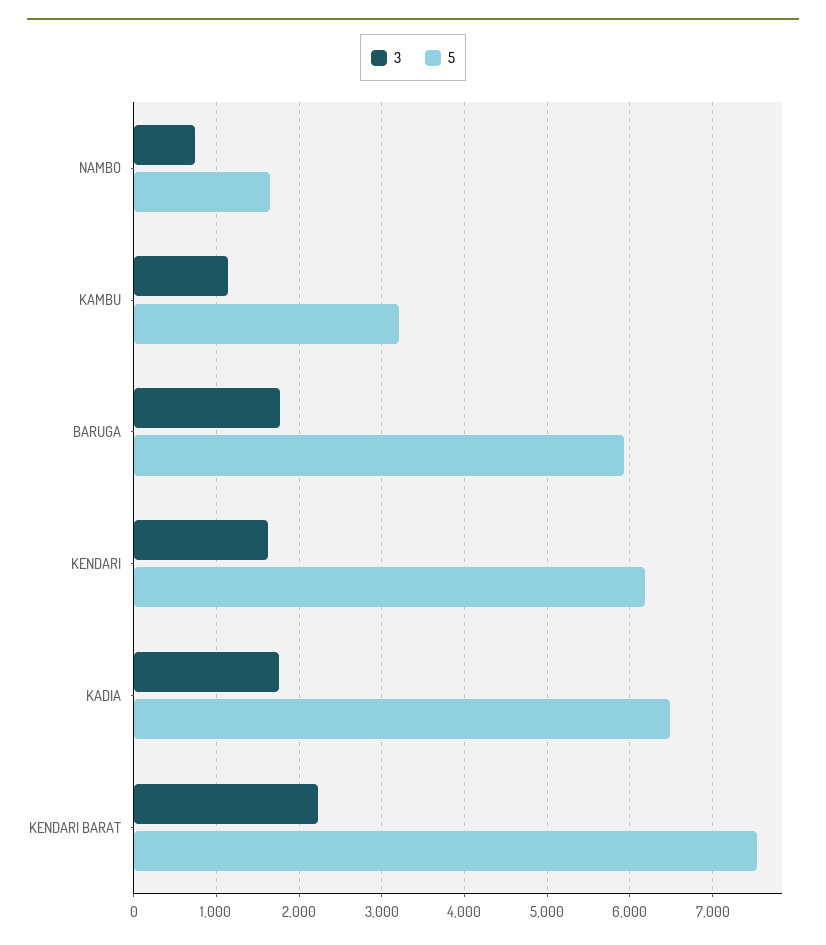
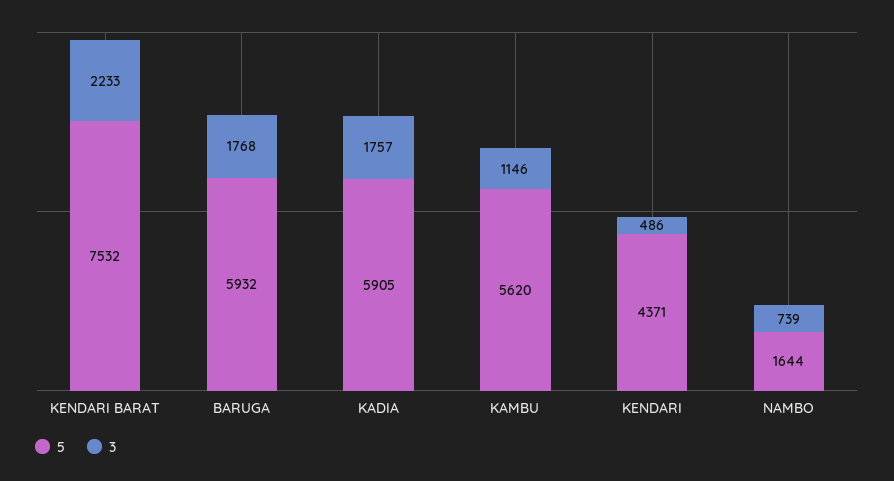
  {
    "3": {
      "NAMBO": 739,
      "KAMBU": 1146,
      "BARUGA": 1768,
-     "KENDARI": 1600,
+     "KENDARI": 486,
      "KADIA": 1757,
      "KENDARI BARAT": 2233
    },
    "5": {
      "NAMBO": 1644,
-     "KAMBU": 3200,
+     "KAMBU": 5620,
      "BARUGA": 5932,
-     "KENDARI": 6200,
+     "KENDARI": 4371,
-     "KADIA": 6500,
+     "KADIA": 5905,
      "KENDARI BARAT": 7532
    }
  }

